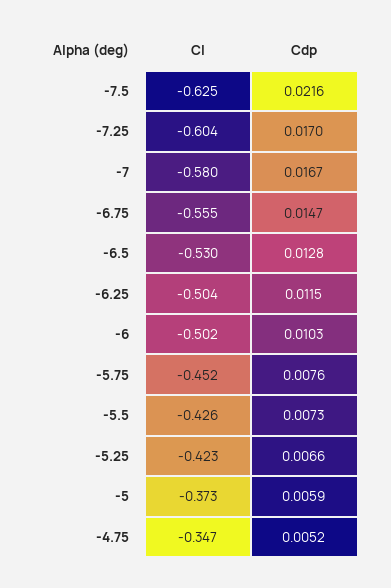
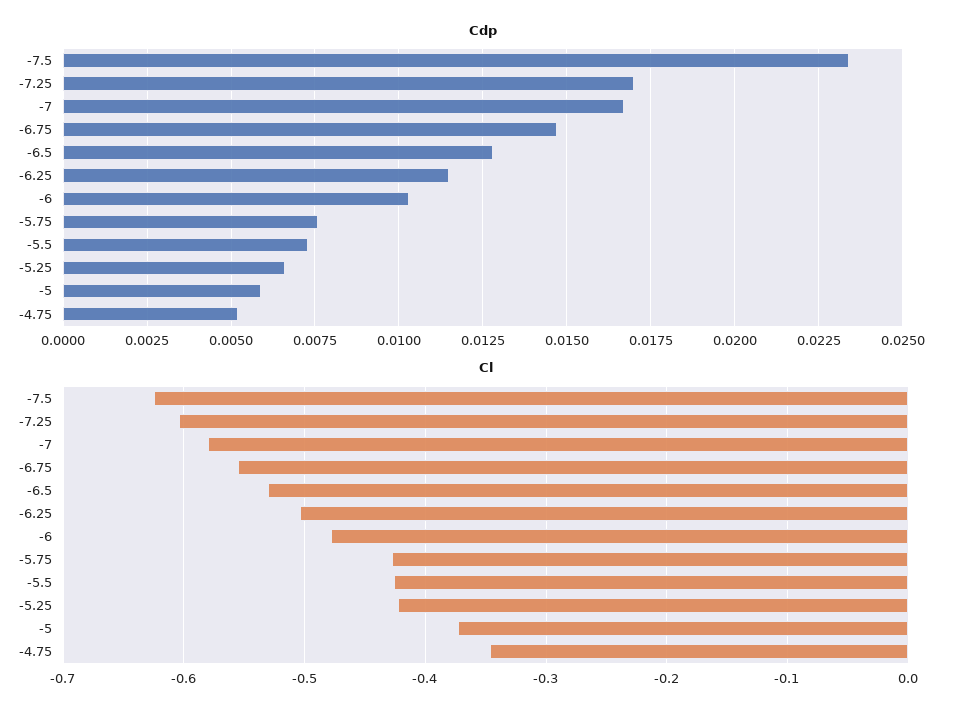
  {
    "Cl": {
      "-7.5": -0.625,
      "-7.25": -0.604,
      "-7": -0.58,
      "-6.75": -0.555,
      "-6.5": -0.53,
      "-6.25": -0.504,
-     "-6": -0.502,
+     "-6": -0.48,
-     "-5.75": -0.452,
+     "-5.75": -0.43,
      "-5.5": -0.426,
      "-5.25": -0.423,
      "-5": -0.373,
      "-4.75": -0.347
    },
    "Cdp": {
-     "-7.5": 0.0216,
+     "-7.5": 0.0235,
      "-7.25": 0.017,
      "-7": 0.0167,
      "-6.75": 0.0147,
      "-6.5": 0.0128,
      "-6.25": 0.0115,
      "-6": 0.0103,
      "-5.75": 0.0076,
      "-5.5": 0.0073,
      "-5.25": 0.0066,
      "-5": 0.0059,
      "-4.75": 0.0052
    }
  }

